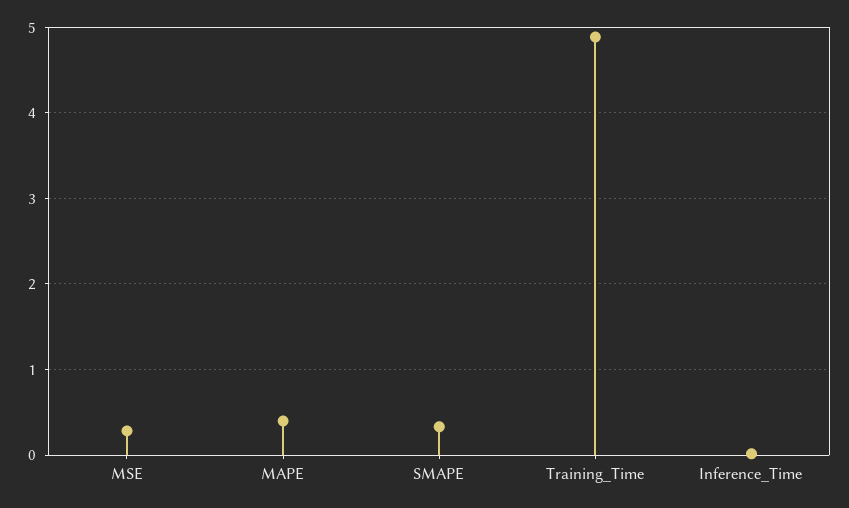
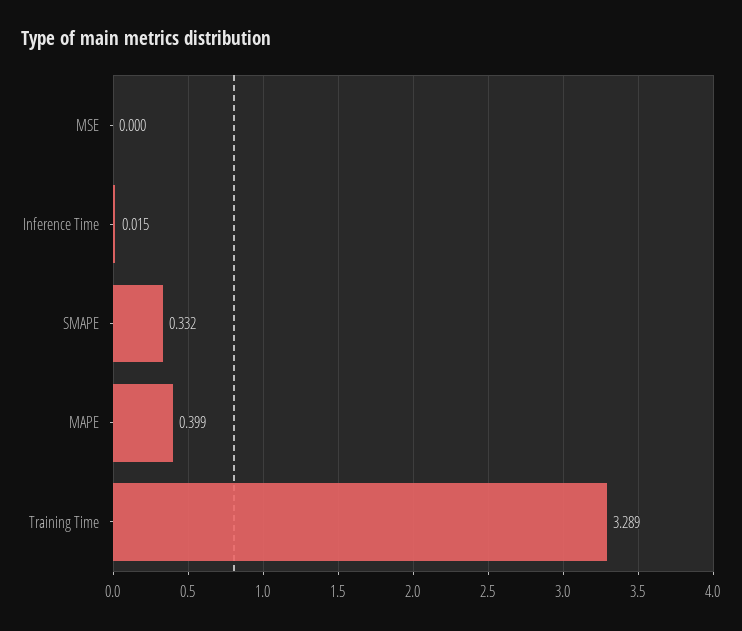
  {
-   "MSE": 0.3,
+   "MSE": 0,
    "MAPE": 0.399,
    "SMAPE": 0.332,
-   "Training_Time": 4.9,
+   "Training_Time": 3.289,
    "Inference_Time": 0.015
  }

